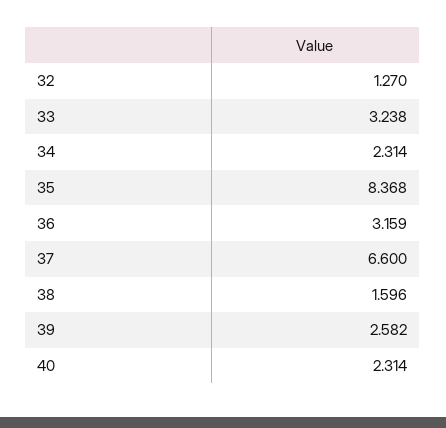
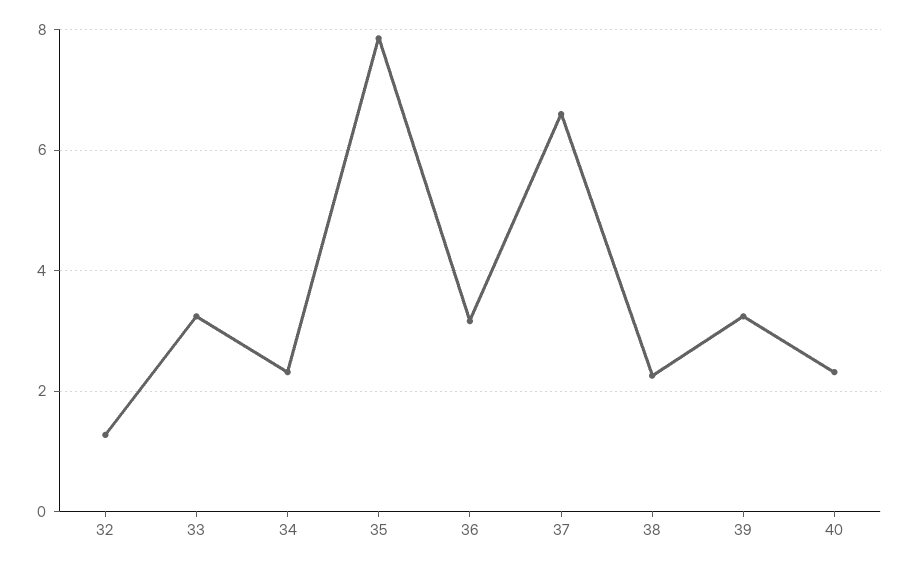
  {
    "32": 1.27,
    "33": 3.238,
    "34": 2.314,
-   "35": 8.368,
+   "35": 7.8,
    "36": 3.159,
    "37": 6.6,
-   "38": 1.596,
+   "38": 2.2,
-   "39": 2.582,
+   "39": 3.2,
    "40": 2.314
  }

